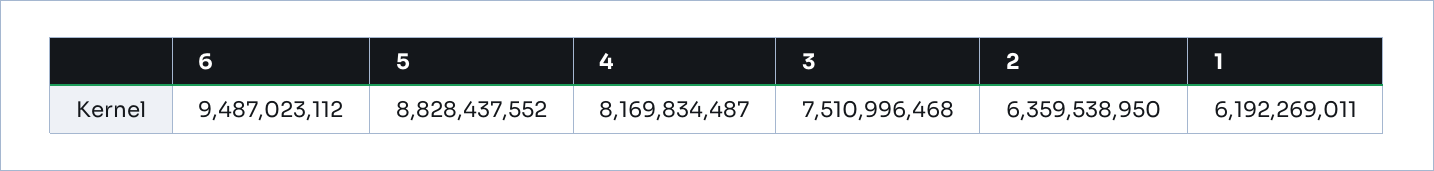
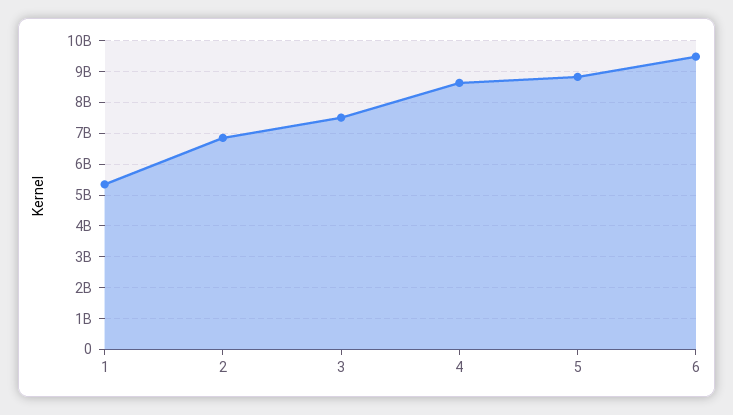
  {
    "6": 9487023112,
    "5": 8828437552,
-   "4": 8169834487,
+   "4": 8600000000,
    "3": 7510996468,
-   "2": 6359538950,
+   "2": 6800000000,
-   "1": 6192269011
+   "1": 5400000000
  }

